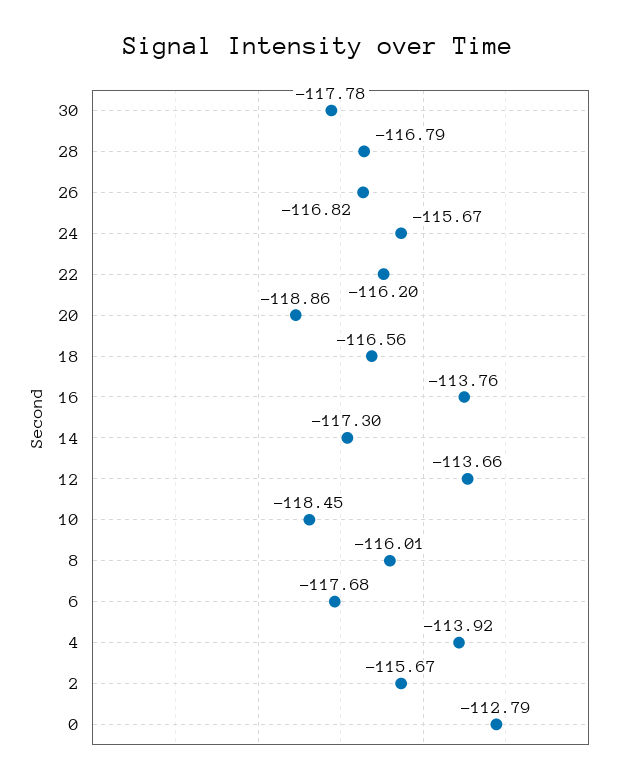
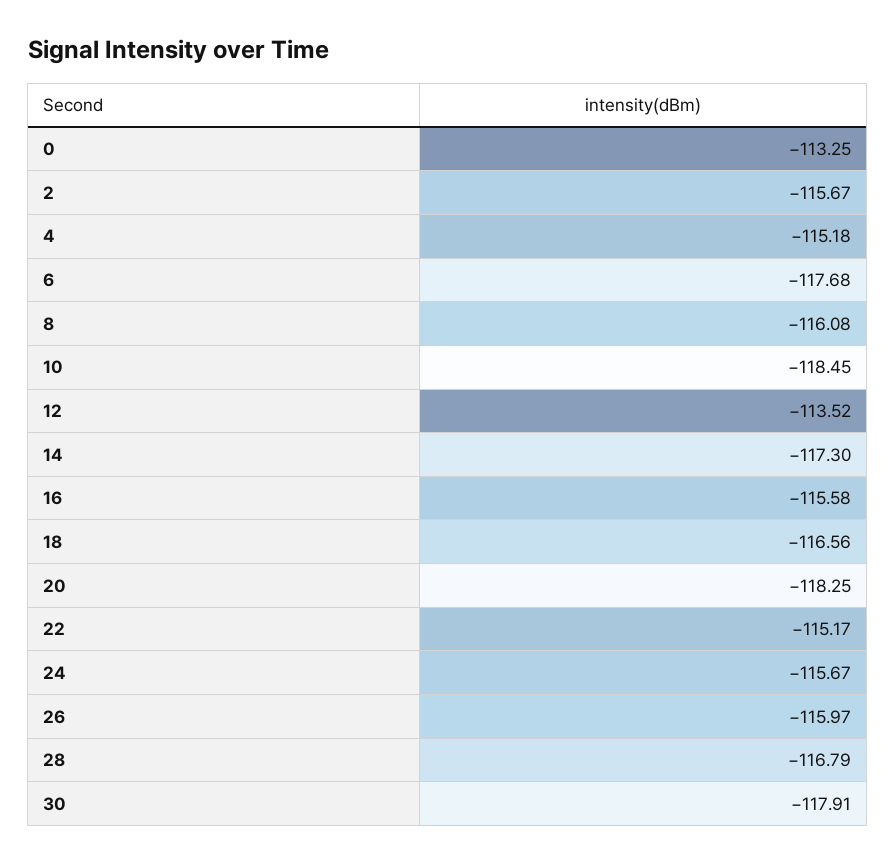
  {
-   "30": -117.78,
+   "30": -117.91,
    "28": -116.79,
-   "26": -116.82,
+   "26": -115.97,
    "24": -115.67,
-   "22": -116.2,
+   "22": -115.17,
-   "20": -118.86,
+   "20": -118.25,
    "18": -116.56,
-   "16": -113.76,
+   "16": -115.58,
    "14": -117.3,
-   "12": -113.66,
+   "12": -113.52,
    "10": -118.45,
-   "8": -116.01,
+   "8": -116.08,
    "6": -117.68,
-   "4": -113.92,
+   "4": -115.18,
    "2": -115.67,
-   "0": -112.79
+   "0": -113.25
  }

